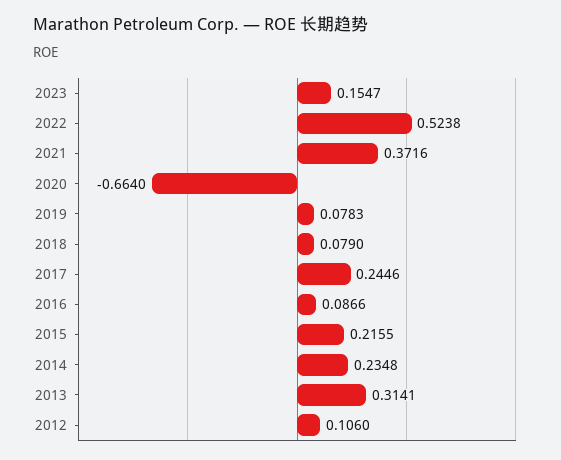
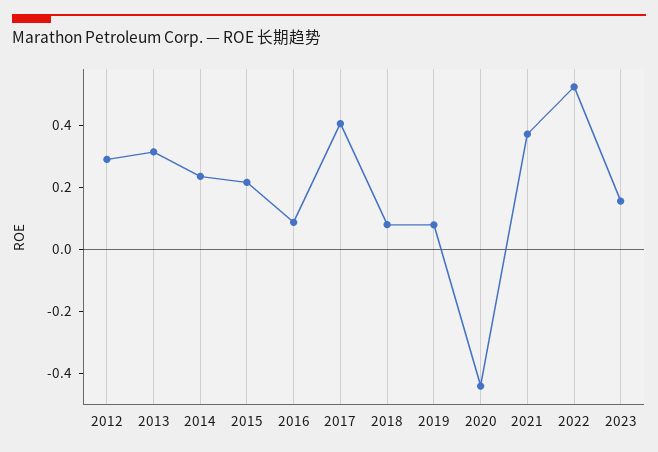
  {
    "2023": 0.1547,
    "2022": 0.5238,
    "2021": 0.3716,
-   "2020": -0.664,
+   "2020": -0.45,
    "2019": 0.0783,
    "2018": 0.079,
-   "2017": 0.2446,
+   "2017": 0.4,
    "2016": 0.0866,
    "2015": 0.2155,
    "2014": 0.2348,
    "2013": 0.3141,
-   "2012": 0.106
+   "2012": 0.3
  }

